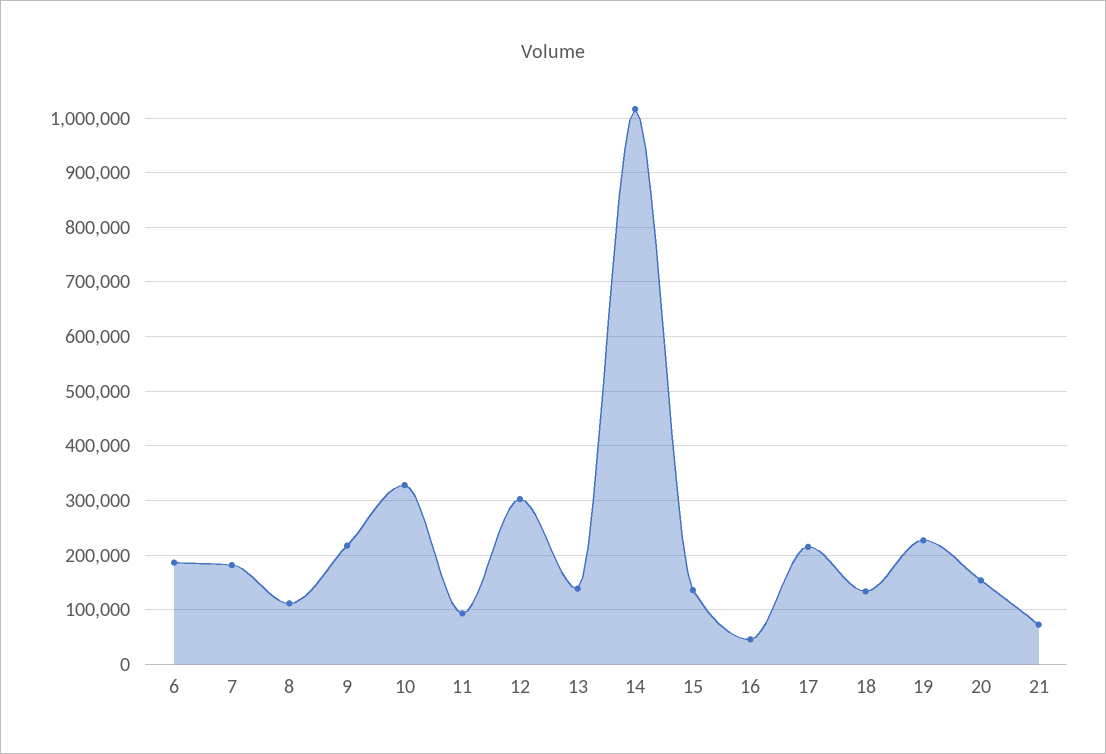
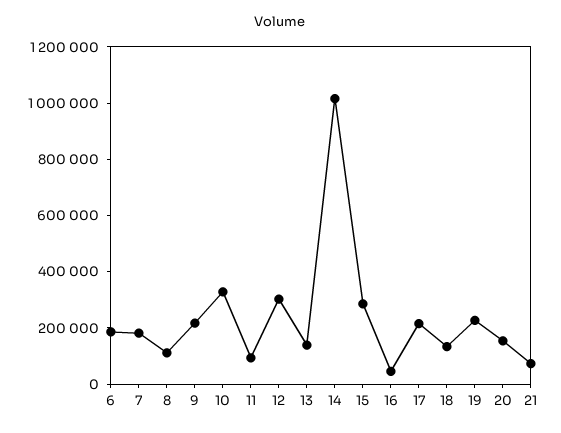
  {
    "6": 180000,
    "7": 180000,
    "8": 120000,
    "9": 220000,
    "10": 320000,
    "11": 100000,
    "12": 300000,
    "13": 140000,
    "14": 1020000,
-   "15": 140000,
+   "15": 300000,
    "16": 40000,
    "17": 220000,
    "18": 140000,
    "19": 220000,
    "20": 160000,
    "21": 80000
  }

